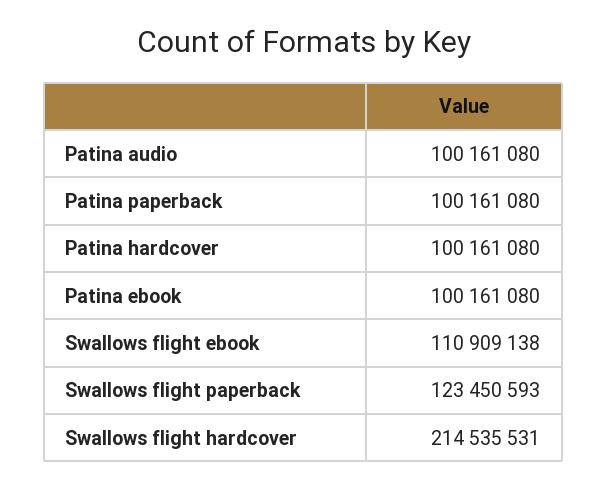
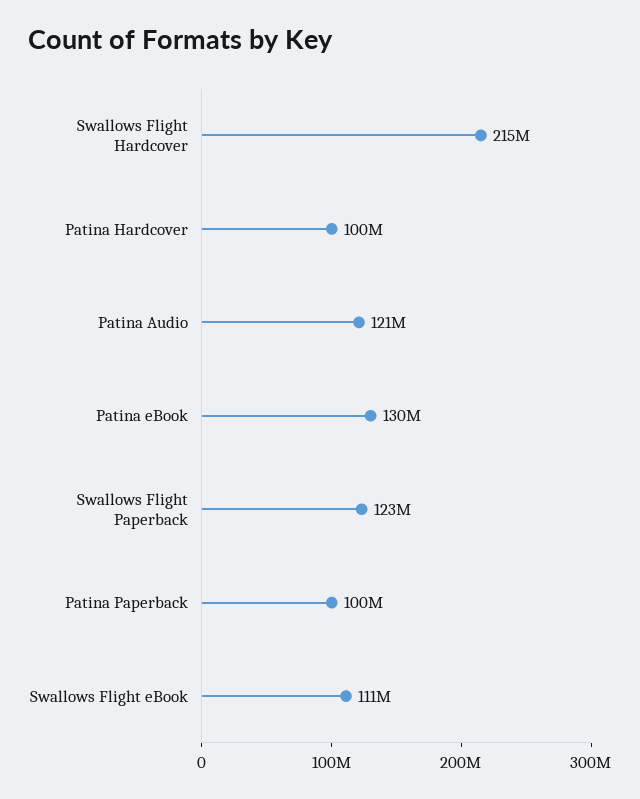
  {
-   "Patina audio": 100161080,
+   "Patina audio": 121000000,
    "Patina paperback": 100161080,
    "Patina hardcover": 100161080,
-   "Patina ebook": 100161080,
+   "Patina ebook": 130000000,
    "Swallows flight ebook": 110909138,
    "Swallows flight paperback": 123450593,
    "Swallows flight hardcover": 214535531
  }

